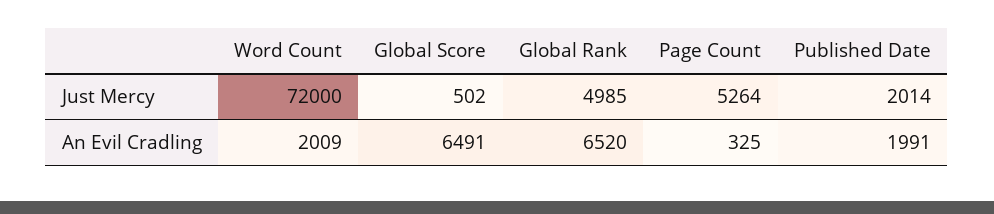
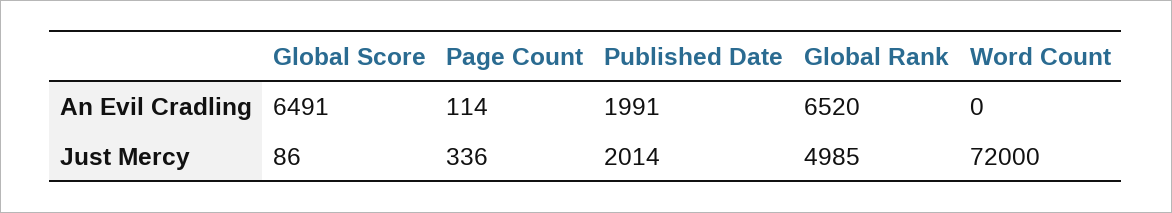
  {
    "Word Count": {
      "Just Mercy": 72000,
-     "An Evil Cradling": 2009
+     "An Evil Cradling": 0
    },
    "Global Score": {
-     "Just Mercy": 502,
+     "Just Mercy": 86,
      "An Evil Cradling": 6491
    },
    "Global Rank": {
      "Just Mercy": 4985,
      "An Evil Cradling": 6520
    },
    "Page Count": {
-     "Just Mercy": 5264,
+     "Just Mercy": 336,
-     "An Evil Cradling": 325
+     "An Evil Cradling": 114
    },
    "Published Date": {
      "Just Mercy": 2014,
      "An Evil Cradling": 1991
    }
  }

